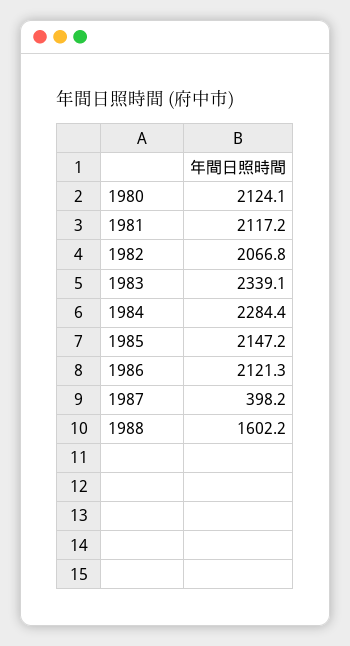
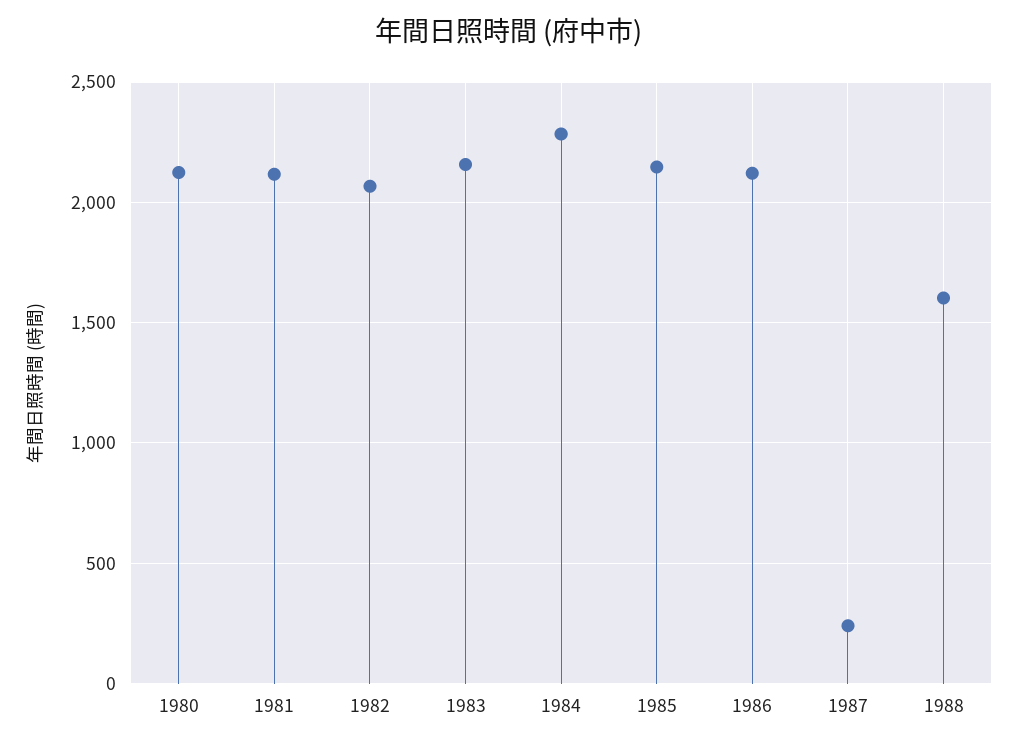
  {
    "1980": 2124.1,
    "1981": 2117.2,
    "1982": 2066.8,
-   "1983": 2339.1,
+   "1983": 2150,
    "1984": 2284.4,
    "1985": 2147.2,
    "1986": 2121.3,
-   "1987": 398.2,
+   "1987": 250,
    "1988": 1602.2
  }

